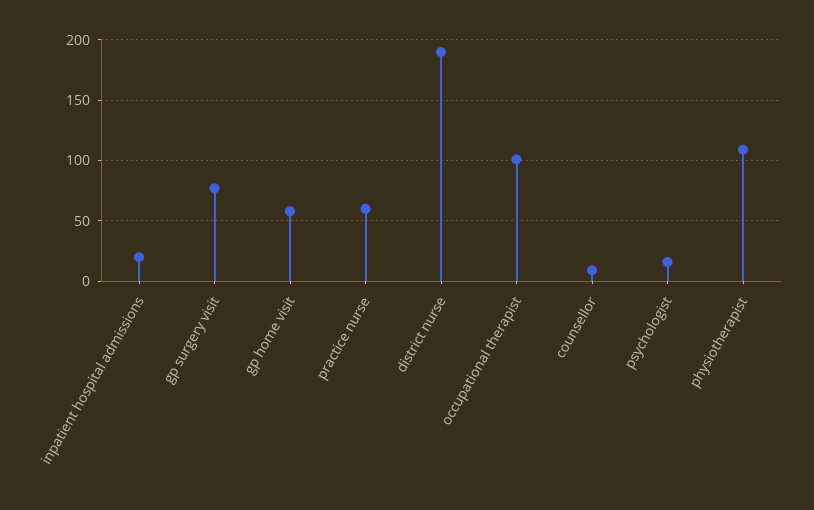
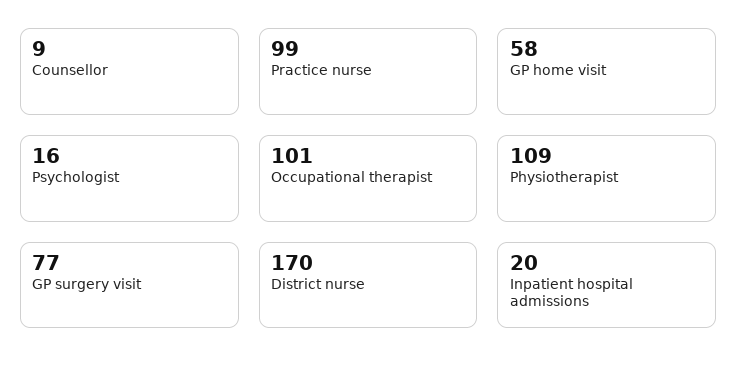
  {
    "inpatient hospital admissions": 20,
    "gp surgery visit": 77,
    "gp home visit": 58,
-   "practice nurse": 60,
+   "practice nurse": 99,
-   "district nurse": 190,
+   "district nurse": 170,
    "occupational therapist": 101,
    "counsellor": 9,
    "psychologist": 16,
    "physiotherapist": 109
  }

